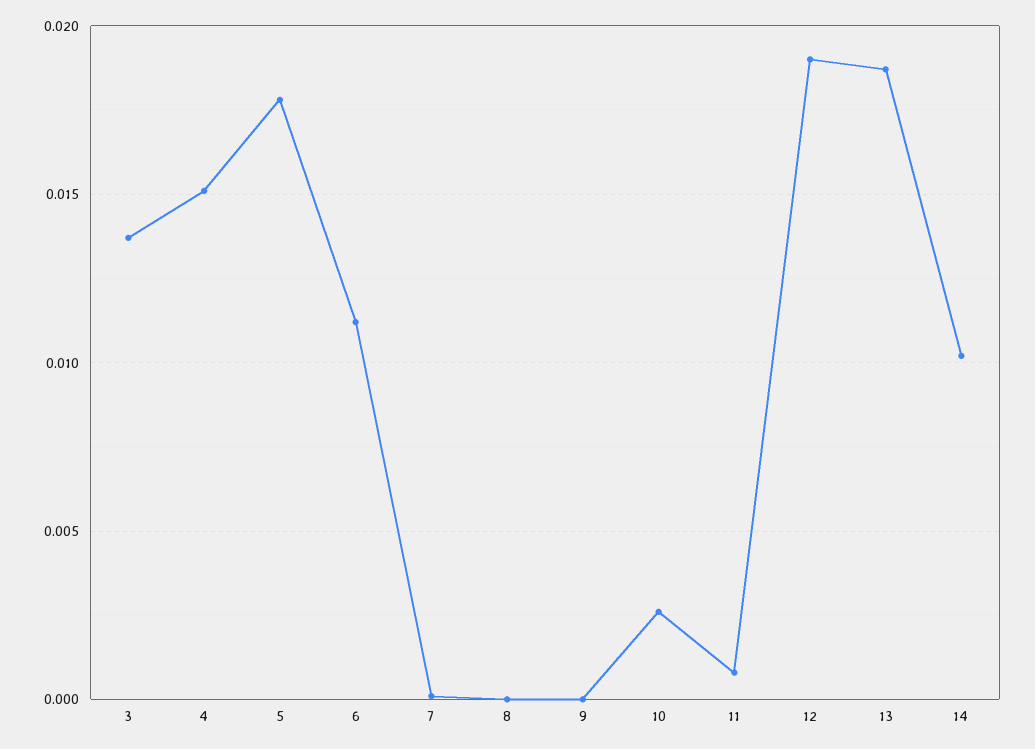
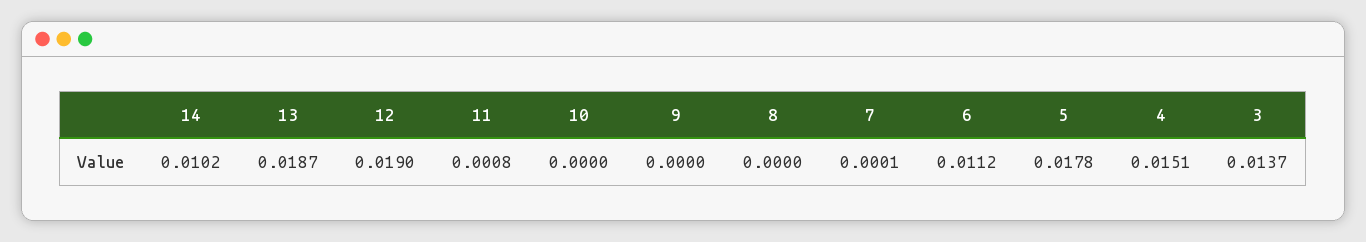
  {
    "3": 0.0137,
    "4": 0.0151,
    "5": 0.0178,
    "6": 0.0112,
    "7": 0.0001,
    "8": 0,
    "9": 0,
-   "10": 0.0025,
+   "10": 0,
    "11": 0.0008,
    "12": 0.019,
    "13": 0.0187,
    "14": 0.0102
  }

